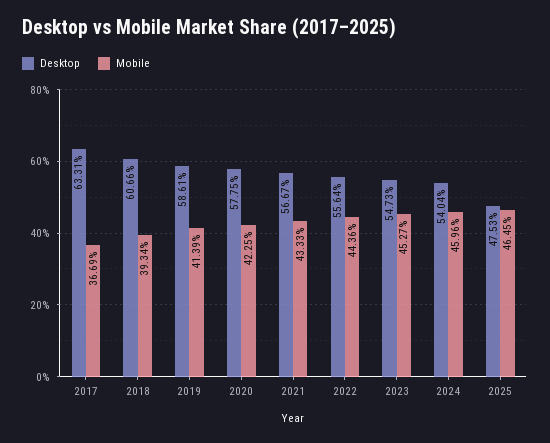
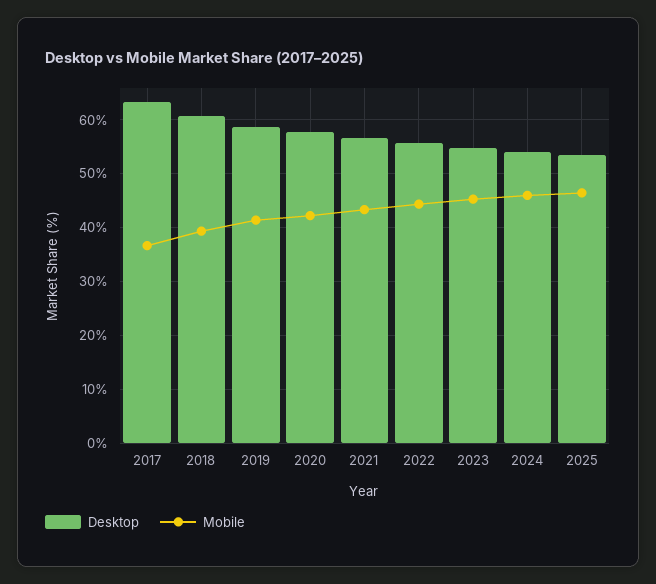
  {
    "Desktop": {
      "2017": 63.31,
      "2018": 60.66,
      "2019": 58.61,
      "2020": 57.75,
      "2021": 56.67,
      "2022": 55.64,
      "2023": 54.73,
      "2024": 54.04,
-     "2025": 47.53
+     "2025": 54
    },
    "Mobile": {
      "2017": 36.69,
      "2018": 39.34,
      "2019": 41.39,
      "2020": 42.25,
      "2021": 43.33,
      "2022": 44.36,
      "2023": 45.27,
      "2024": 45.96,
      "2025": 46.45
    }
  }

